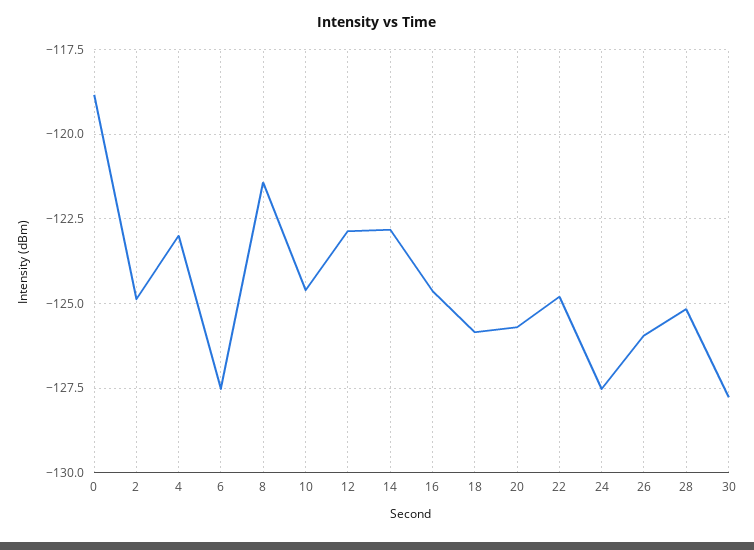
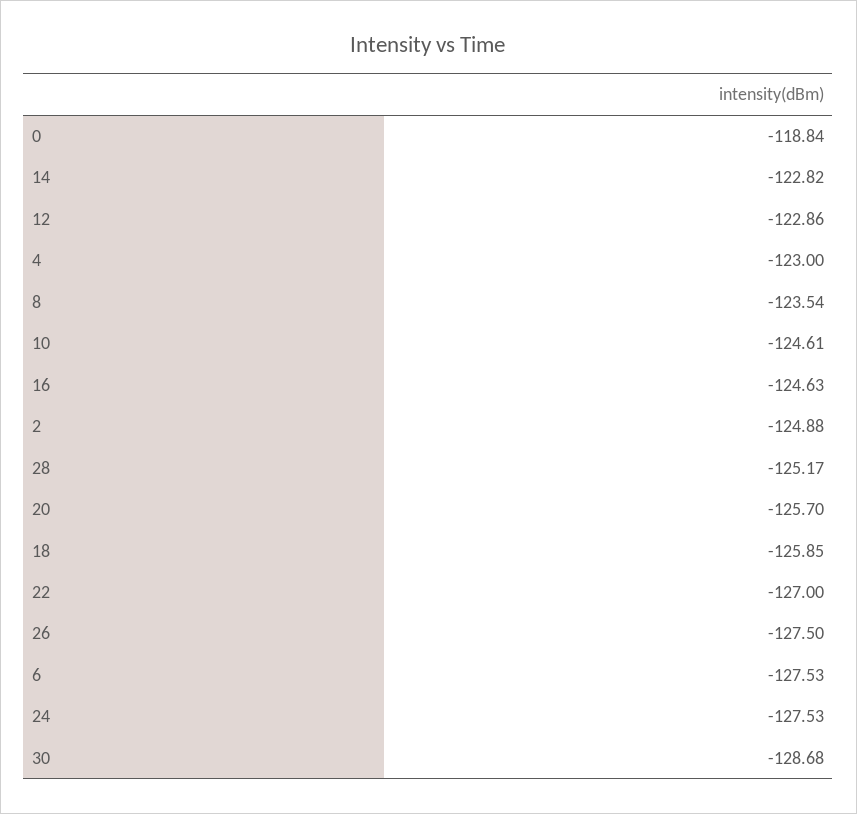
  {
    "0": -118.84,
    "2": -124.88,
    "4": -123,
    "6": -127.53,
-   "8": -121.5,
+   "8": -123.54,
    "10": -124.61,
    "12": -122.86,
    "14": -122.82,
    "16": -124.63,
    "18": -125.85,
    "20": -125.7,
-   "22": -124.75,
+   "22": -127,
    "24": -127.53,
-   "26": -126,
+   "26": -127.5,
    "28": -125.17,
-   "30": -127.75
+   "30": -128.68
  }

